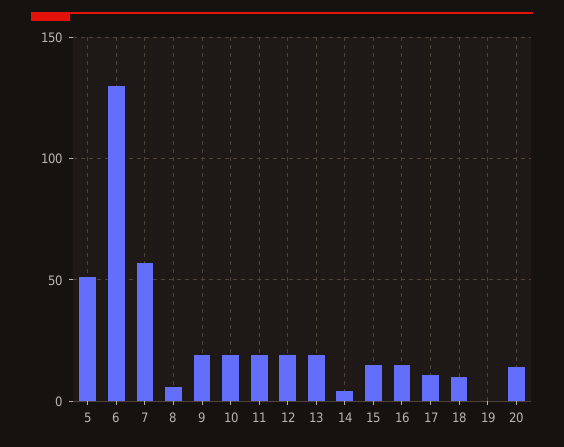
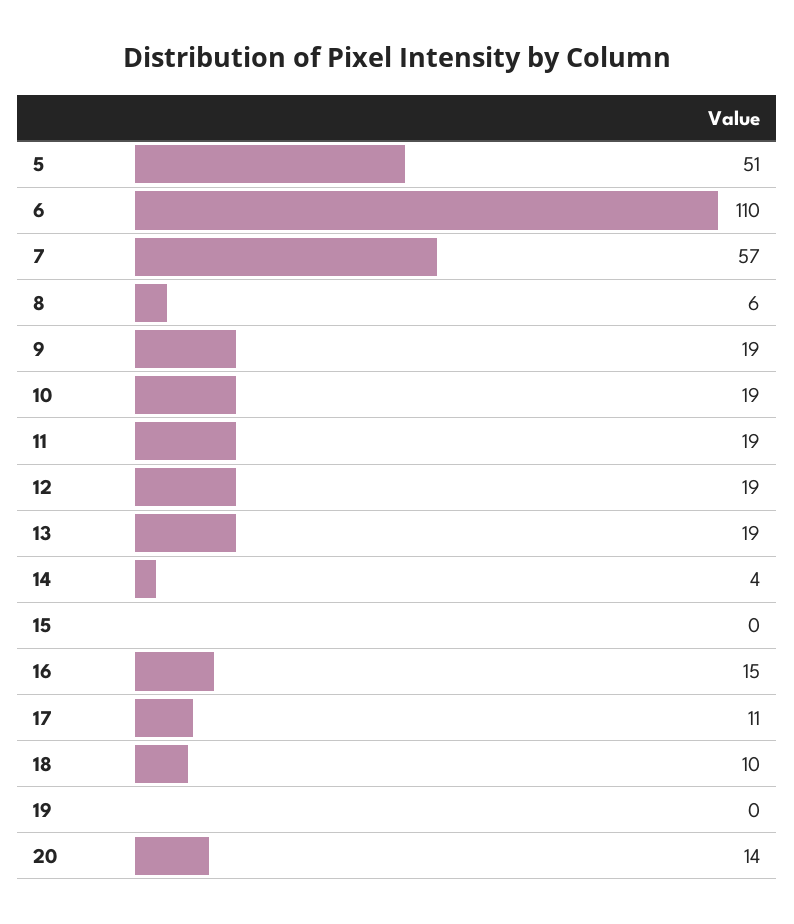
  {
    "5": 51,
-   "6": 130,
+   "6": 110,
    "7": 57,
    "8": 6,
    "9": 19,
    "10": 19,
    "11": 19,
    "12": 19,
    "13": 19,
    "14": 4,
-   "15": 15,
+   "15": 0,
    "16": 15,
    "17": 11,
    "18": 10,
    "19": 0,
    "20": 14
  }

